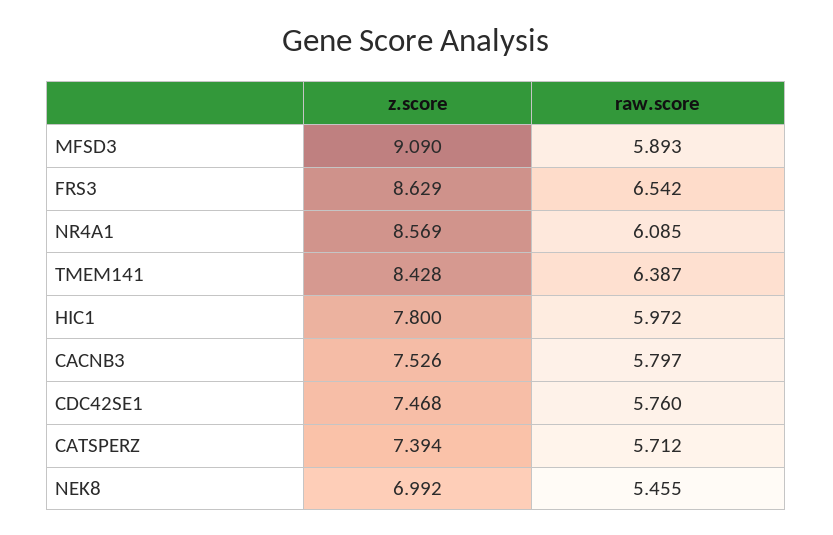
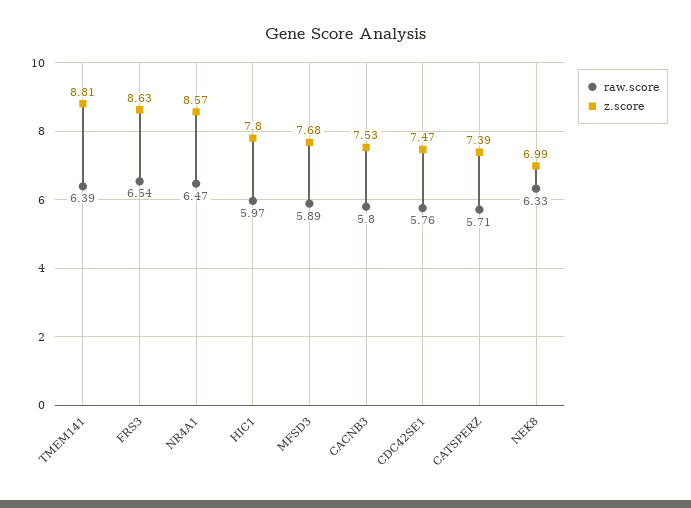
  {
    "z.score": {
-     "MFSD3": 9.09,
+     "MFSD3": 7.68,
      "FRS3": 8.629,
      "NR4A1": 8.569,
-     "TMEM141": 8.428,
+     "TMEM141": 8.81,
      "HIC1": 7.8,
      "CACNB3": 7.526,
      "CDC42SE1": 7.468,
      "CATSPERZ": 7.394,
      "NEK8": 6.992
    },
    "raw.score": {
      "MFSD3": 5.893,
      "FRS3": 6.542,
-     "NR4A1": 6.085,
+     "NR4A1": 6.47,
      "TMEM141": 6.387,
      "HIC1": 5.972,
      "CACNB3": 5.797,
      "CDC42SE1": 5.76,
      "CATSPERZ": 5.712,
-     "NEK8": 5.455
+     "NEK8": 6.33
    }
  }

